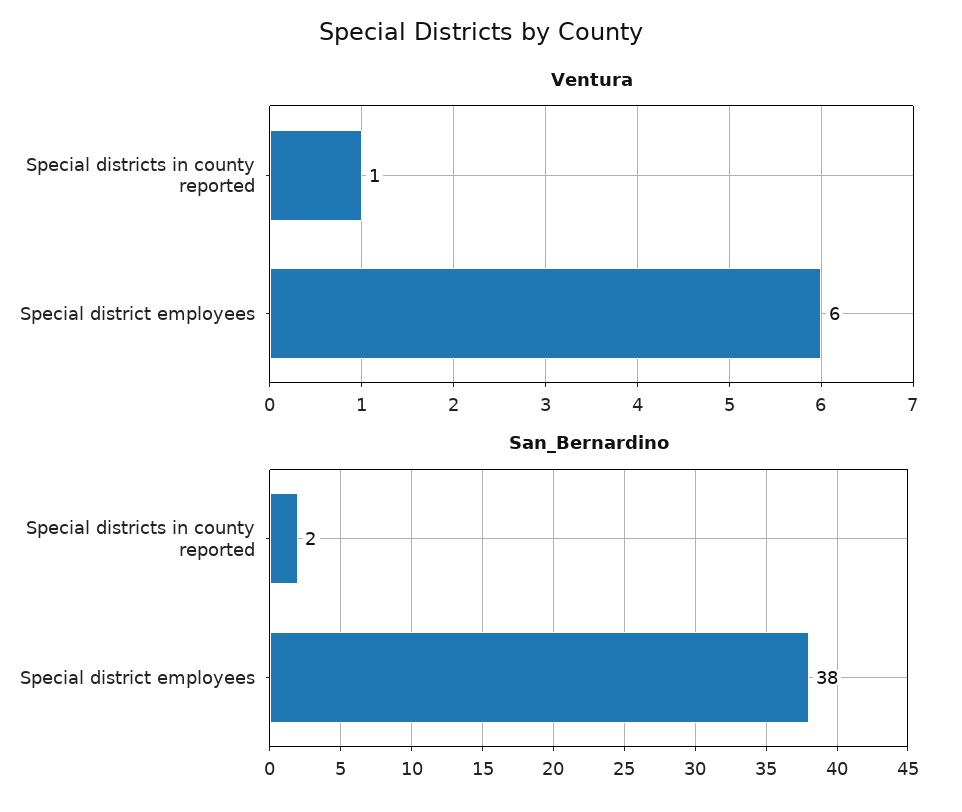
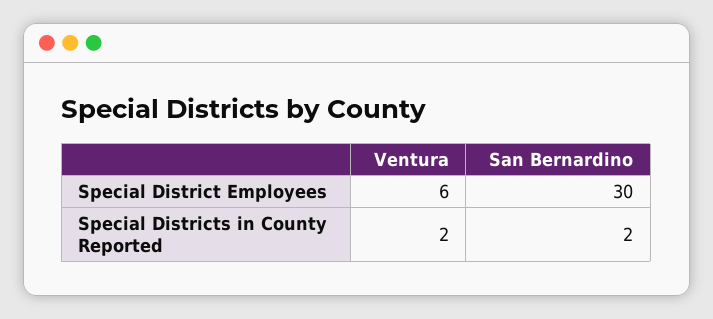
  {
    "Ventura": {
-     "Special districts in county reported": 1,
+     "Special districts in county reported": 2,
      "Special district employees": 6
    },
    "San_Bernardino": {
      "Special districts in county reported": 2,
-     "Special district employees": 38
+     "Special district employees": 30
    }
  }

